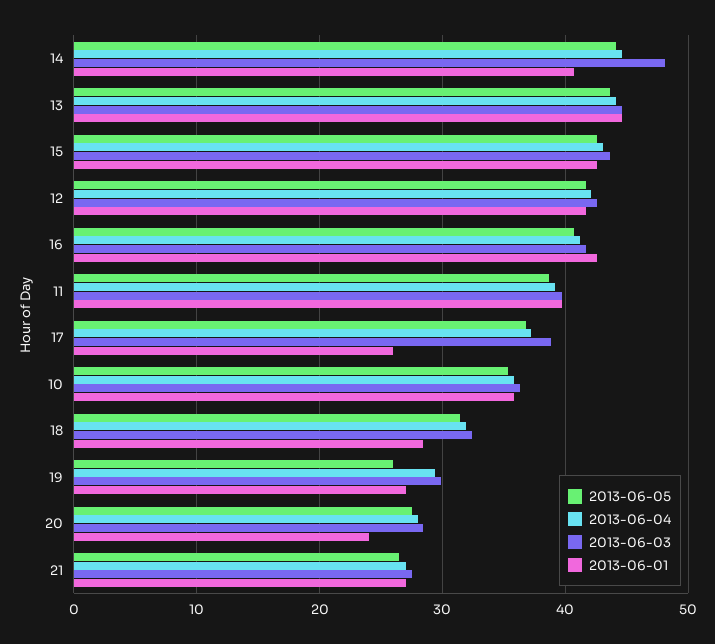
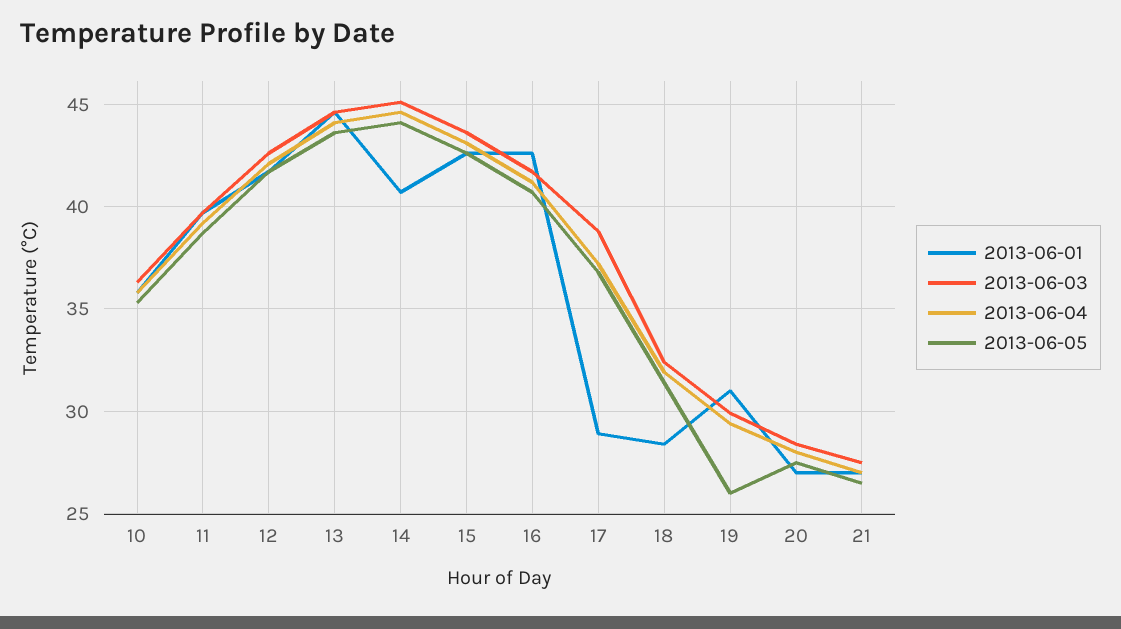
  {
    "2013-06-05": {
      "14": 44,
      "13": 43.5,
      "15": 42.5,
      "12": 41.5,
      "16": 40.5,
      "11": 38.5,
      "17": 37,
      "10": 35.5,
      "18": 31.5,
      "19": 26,
      "20": 27.5,
      "21": 26.5
    },
    "2013-06-04": {
      "14": 44.5,
      "13": 44,
      "15": 43,
      "12": 42,
      "16": 41,
      "11": 39,
      "17": 37,
      "10": 36,
      "18": 32,
      "19": 29.5,
      "20": 28,
      "21": 27
    },
    "2013-06-03": {
-     "14": 48,
+     "14": 45,
      "13": 44.5,
      "15": 43.5,
      "12": 42.5,
      "16": 41.5,
      "11": 39.5,
      "17": 39,
      "10": 36.5,
      "18": 32.5,
      "19": 30,
      "20": 28.5,
      "21": 27.5
    },
    "2013-06-01": {
      "14": 40.5,
      "13": 44.5,
      "15": 42.5,
      "12": 41.5,
      "16": 42.5,
      "11": 39.5,
-     "17": 26,
+     "17": 29,
      "10": 36,
      "18": 28.5,
-     "19": 27,
+     "19": 31,
-     "20": 24,
+     "20": 27,
      "21": 27
    }
  }

